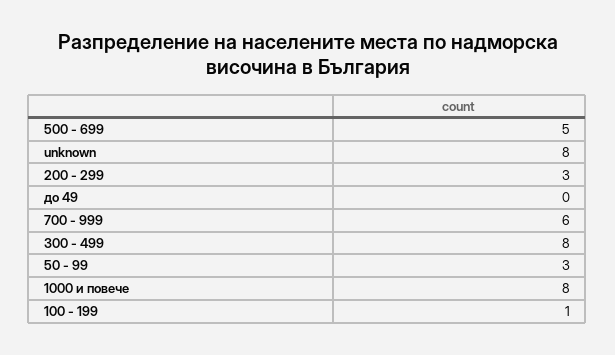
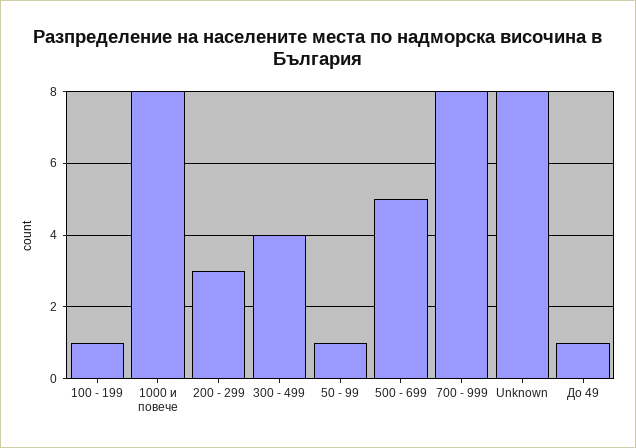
  {
    "500 - 699": 5,
    "unknown": 8,
    "200 - 299": 3,
-   "до 49": 0,
+   "до 49": 1,
-   "700 - 999": 6,
+   "700 - 999": 8,
-   "300 - 499": 8,
+   "300 - 499": 4,
-   "50 - 99": 3,
+   "50 - 99": 1,
    "1000 и повече": 8,
    "100 - 199": 1
  }

